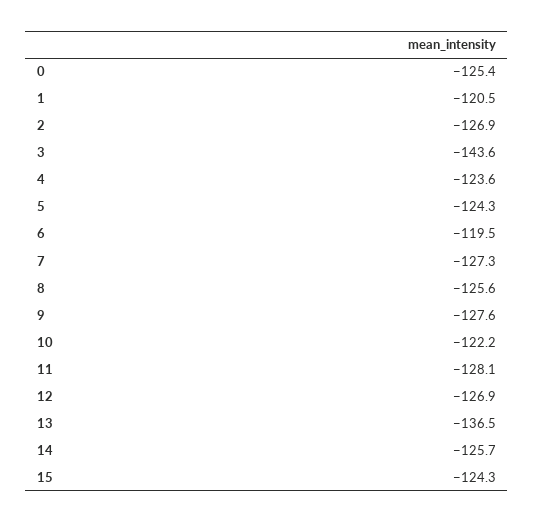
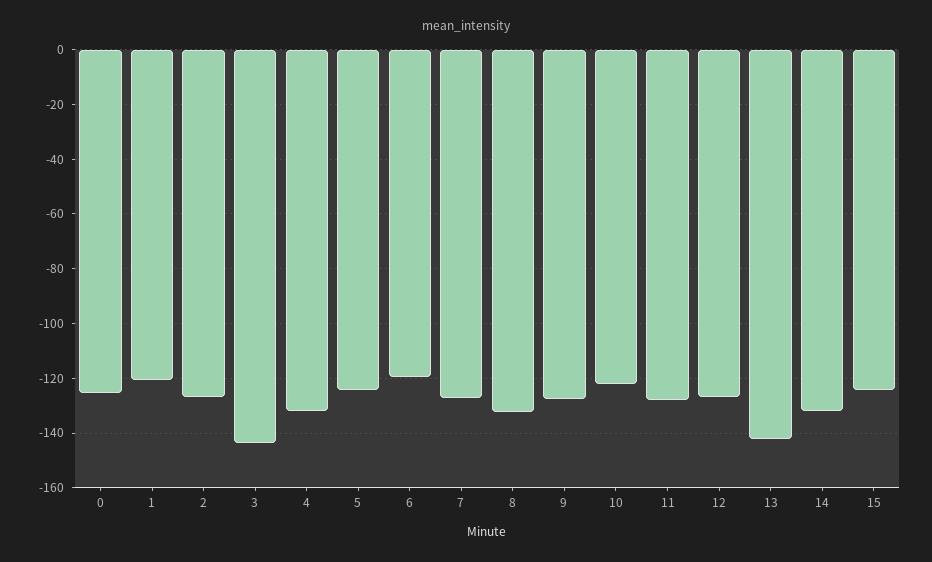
  {
    "0": -125.4,
    "1": -120.5,
    "2": -126.9,
    "3": -143.6,
-   "4": -123.6,
+   "4": -132.5,
    "5": -124.3,
    "6": -119.5,
    "7": -127.3,
-   "8": -125.6,
+   "8": -132.5,
    "9": -127.6,
    "10": -122.2,
    "11": -128.1,
    "12": -126.9,
-   "13": -136.5,
+   "13": -142.5,
-   "14": -125.7,
+   "14": -132.5,
    "15": -124.3
  }

